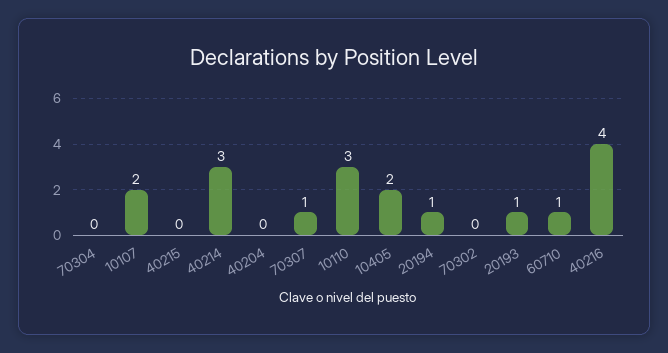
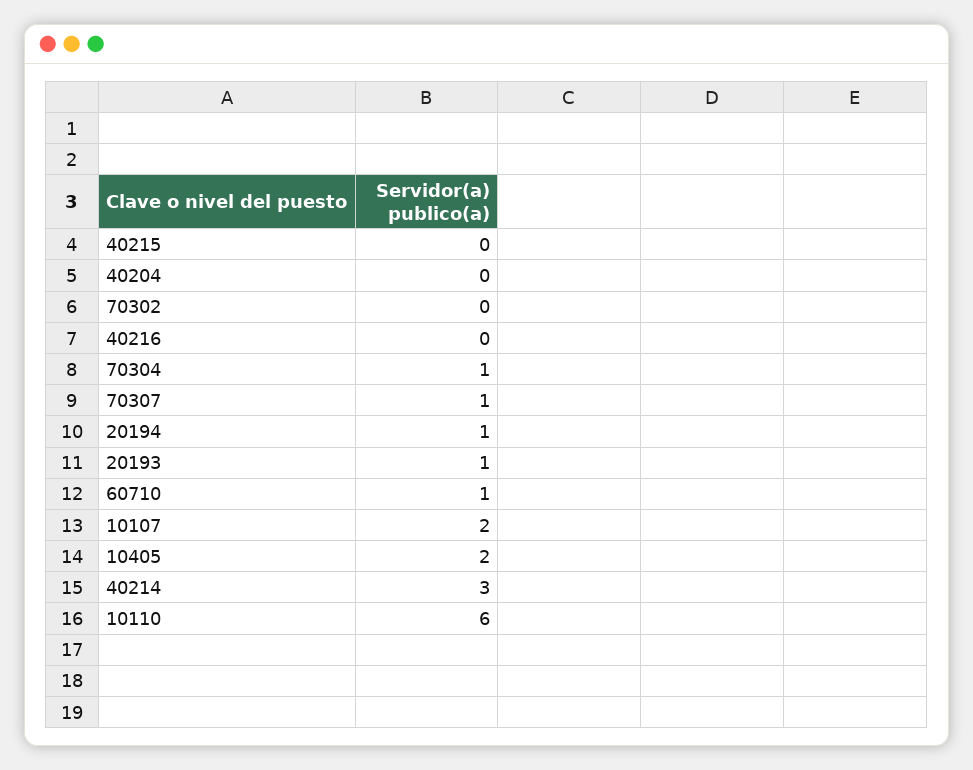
  {
-   "70304": 0,
+   "70304": 1,
    "10107": 2,
    "40215": 0,
    "40214": 3,
    "40204": 0,
    "70307": 1,
-   "10110": 3,
+   "10110": 6,
    "10405": 2,
    "20194": 1,
    "70302": 0,
    "20193": 1,
    "60710": 1,
-   "40216": 4
+   "40216": 0
  }

